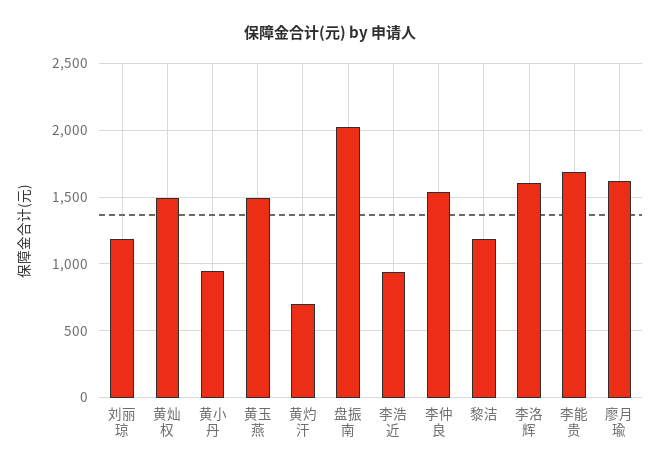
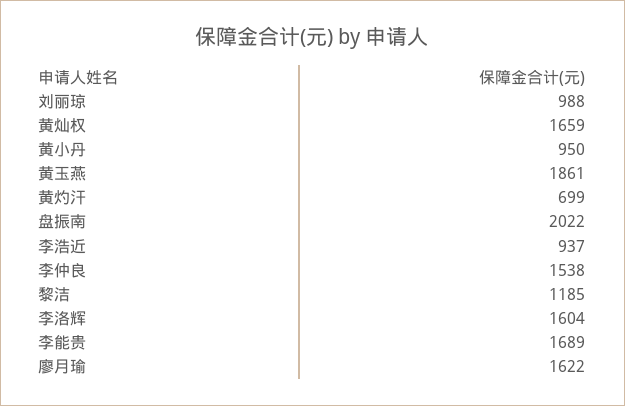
  {
-   "刘丽琼": 1200,
+   "刘丽琼": 988,
-   "黄灿权": 1500,
+   "黄灿权": 1659,
    "黄小丹": 950,
-   "黄玉燕": 1500,
+   "黄玉燕": 1861,
    "黄灼汗": 699,
    "盘振南": 2022,
    "李浩近": 937,
    "李仲良": 1538,
    "黎洁": 1185,
    "李洛辉": 1604,
    "李能贵": 1689,
    "廖月瑜": 1622
  }

